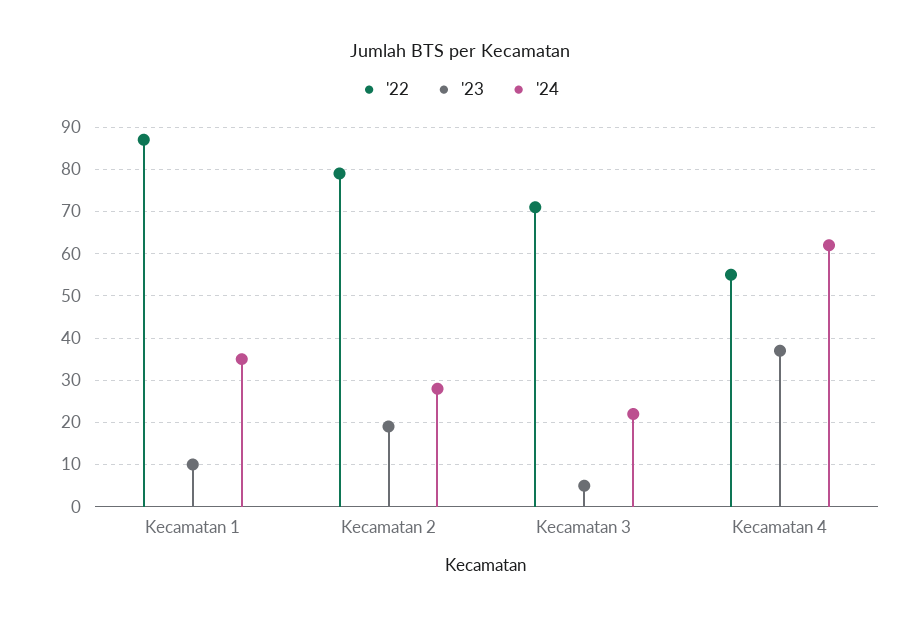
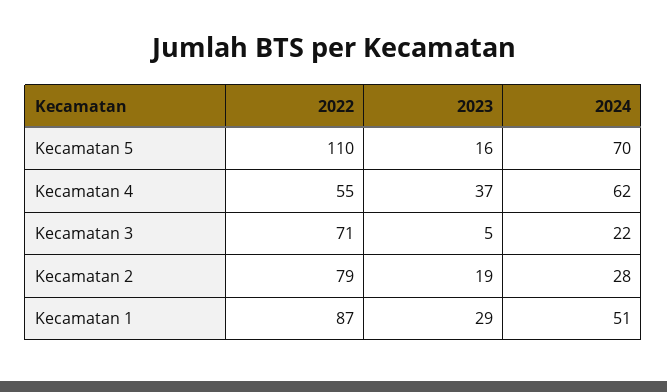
  {
    "'22": {
      "Kecamatan 1": 87,
      "Kecamatan 2": 79,
      "Kecamatan 3": 71,
-     "Kecamatan 4": 55
+     "Kecamatan 4": 55,
+     "Kecamatan 5": 110
    },
    "'23": {
-     "Kecamatan 1": 10,
+     "Kecamatan 1": 29,
      "Kecamatan 2": 19,
      "Kecamatan 3": 5,
-     "Kecamatan 4": 37
+     "Kecamatan 4": 37,
+     "Kecamatan 5": 16
    },
    "'24": {
-     "Kecamatan 1": 35,
+     "Kecamatan 1": 51,
      "Kecamatan 2": 28,
      "Kecamatan 3": 22,
-     "Kecamatan 4": 62
+     "Kecamatan 4": 62,
+     "Kecamatan 5": 70
    }
  }

